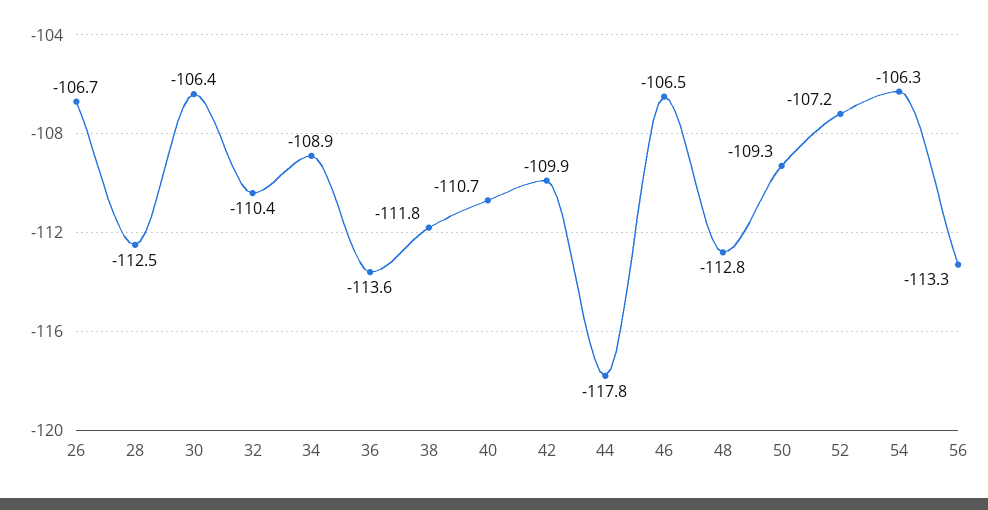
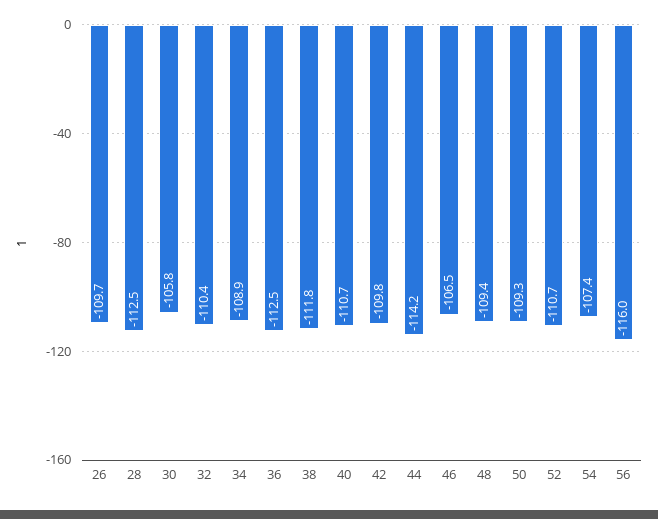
  {
-   "26": -106.7,
+   "26": -109.7,
    "28": -112.5,
-   "30": -106.4,
+   "30": -105.8,
    "32": -110.4,
    "34": -108.9,
-   "36": -113.6,
+   "36": -112.5,
    "38": -111.8,
    "40": -110.7,
-   "42": -109.9,
+   "42": -109.8,
-   "44": -117.8,
+   "44": -114.2,
    "46": -106.5,
-   "48": -112.8,
+   "48": -109.4,
    "50": -109.3,
-   "52": -107.2,
+   "52": -110.7,
-   "54": -106.3,
+   "54": -107.4,
-   "56": -113.3
+   "56": -116
  }

